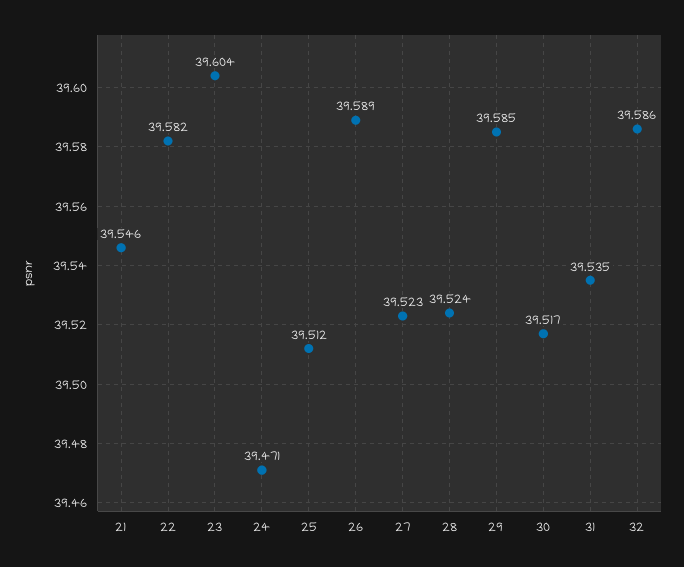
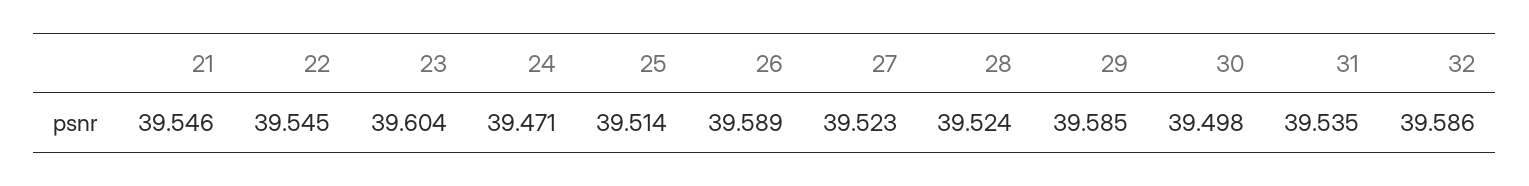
  {
    "21": 39.546,
-   "22": 39.582,
+   "22": 39.545,
    "23": 39.604,
    "24": 39.471,
-   "25": 39.512,
+   "25": 39.514,
    "26": 39.589,
    "27": 39.523,
    "28": 39.524,
    "29": 39.585,
-   "30": 39.517,
+   "30": 39.498,
    "31": 39.535,
    "32": 39.586
  }

